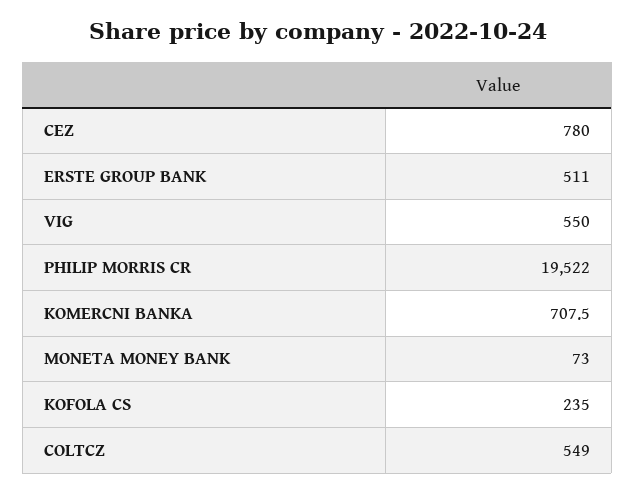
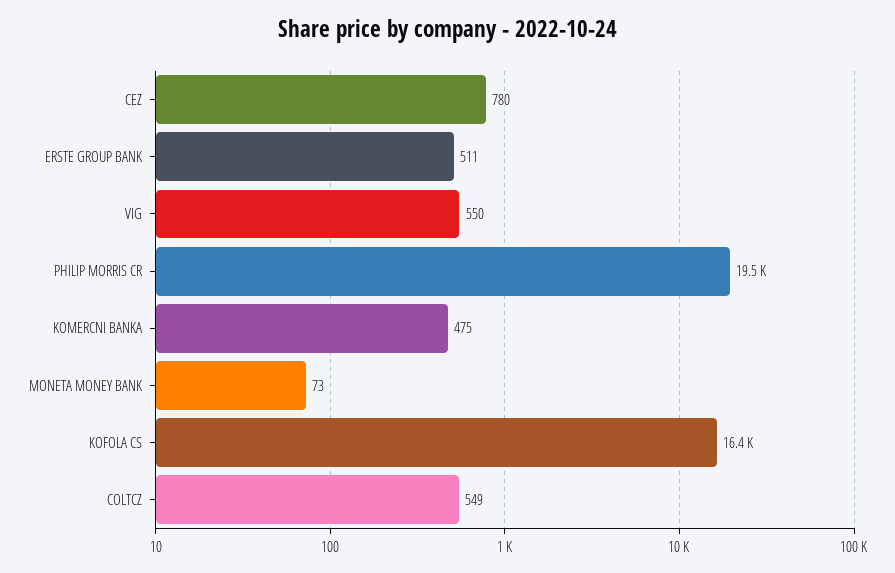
  {
    "CEZ": 780,
    "ERSTE GROUP BANK": 511,
    "VIG": 550,
    "PHILIP MORRIS CR": 19522,
-   "KOMERCNI BANKA": 707.5,
+   "KOMERCNI BANKA": 475,
    "MONETA MONEY BANK": 73,
-   "KOFOLA CS": 235,
+   "KOFOLA CS": 16400,
    "COLTCZ": 549
  }

